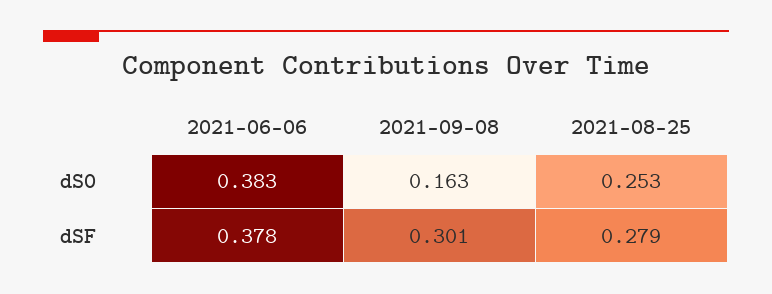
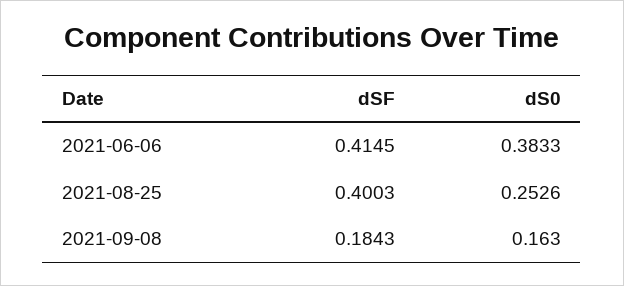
  {
    "2021-06-06": {
      "dS0": 0.3833,
-     "dSF": 0.378
+     "dSF": 0.4145
    },
    "2021-09-08": {
      "dS0": 0.163,
-     "dSF": 0.301
+     "dSF": 0.1843
    },
    "2021-08-25": {
      "dS0": 0.2526,
-     "dSF": 0.279
+     "dSF": 0.4003
    }
  }

